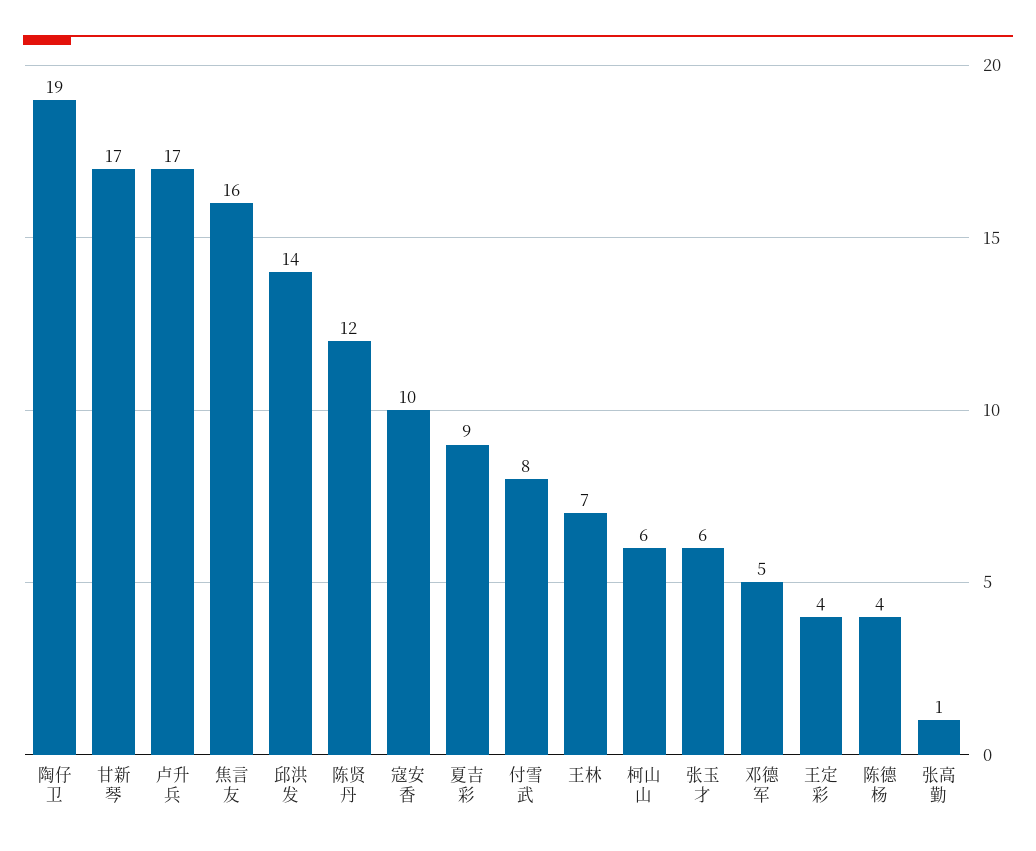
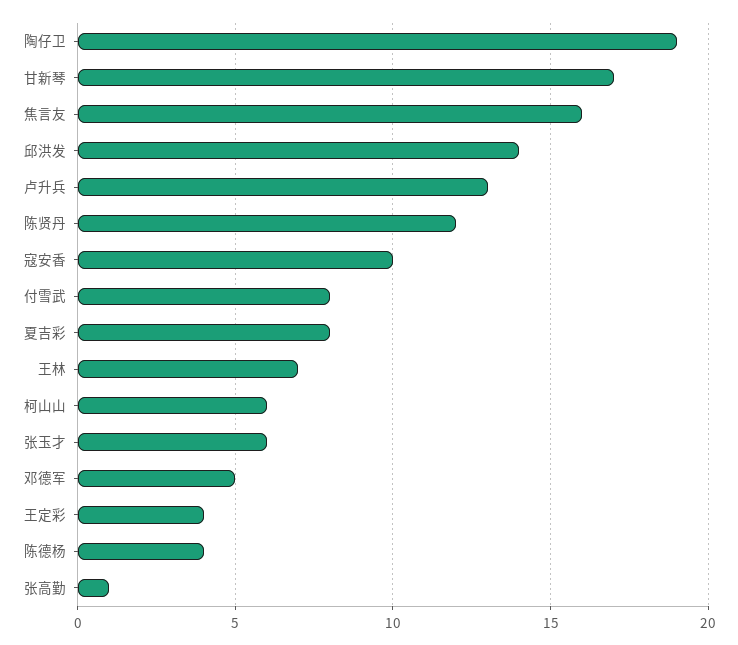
  {
    "陶仔卫": 19,
    "甘新琴": 17,
-   "卢升兵": 17,
+   "卢升兵": 13,
    "焦言友": 16,
    "邱洪发": 14,
    "陈贤丹": 12,
    "寇安香": 10,
-   "夏吉彩": 9,
+   "夏吉彩": 8,
    "付雪武": 8,
    "王林": 7,
    "柯山山": 6,
    "张玉才": 6,
    "邓德军": 5,
    "王定彩": 4,
    "陈德杨": 4,
    "张高勤": 1
  }

